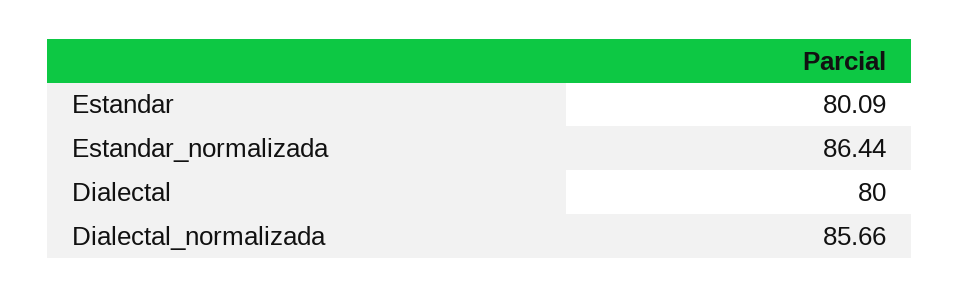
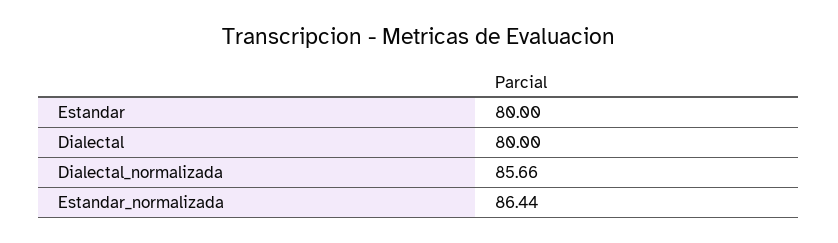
  {
-   "Estandar": 80.09,
+   "Estandar": 80,
    "Estandar_normalizada": 86.44,
    "Dialectal": 80,
    "Dialectal_normalizada": 85.66
  }

